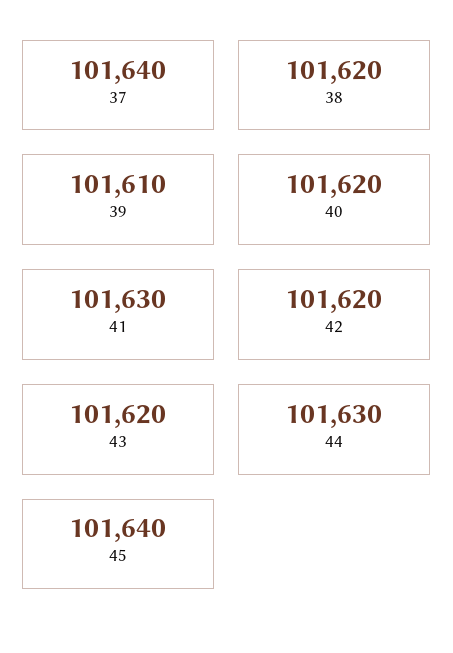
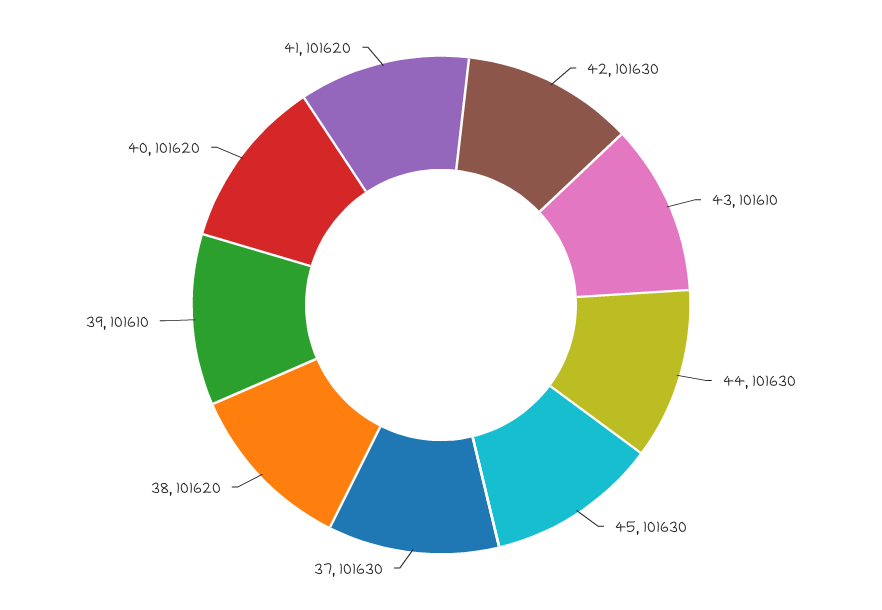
  {
-   "37": 101640,
+   "37": 101630,
    "38": 101620,
    "39": 101610,
    "40": 101620,
-   "41": 101630,
+   "41": 101620,
-   "42": 101620,
+   "42": 101630,
-   "43": 101620,
+   "43": 101610,
    "44": 101630,
-   "45": 101640
+   "45": 101630
  }

